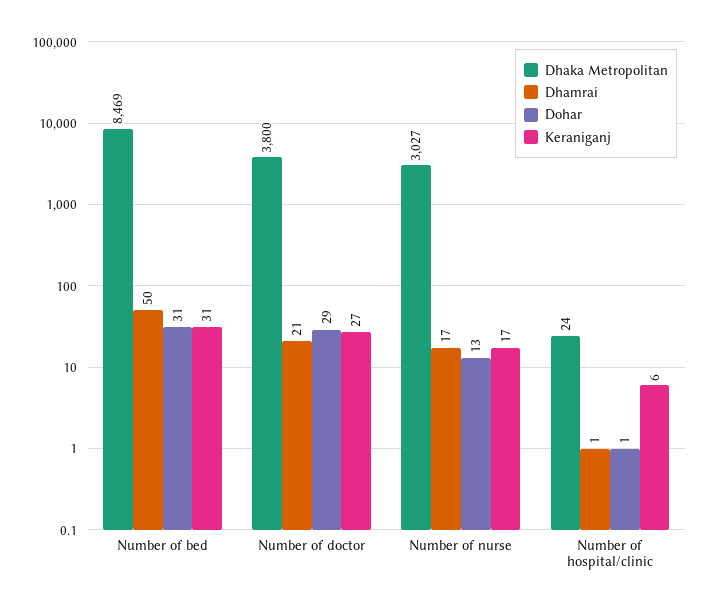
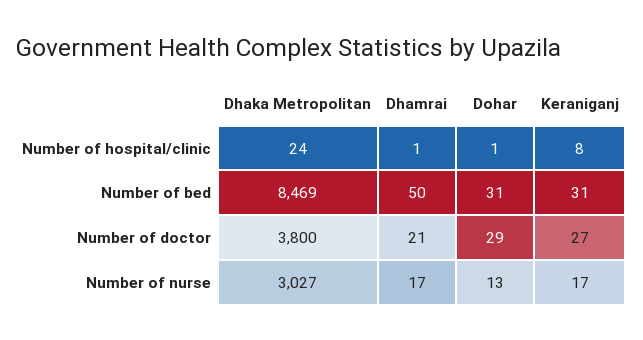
  {
    "Dhaka Metropolitan": {
      "Number of bed": 8469,
      "Number of doctor": 3800,
      "Number of nurse": 3027,
      "Number of hospital/clinic": 24
    },
    "Dhamrai": {
      "Number of bed": 50,
      "Number of doctor": 21,
      "Number of nurse": 17,
      "Number of hospital/clinic": 1
    },
    "Dohar": {
      "Number of bed": 31,
      "Number of doctor": 29,
      "Number of nurse": 13,
      "Number of hospital/clinic": 1
    },
    "Keraniganj": {
      "Number of bed": 31,
      "Number of doctor": 27,
      "Number of nurse": 17,
-     "Number of hospital/clinic": 6
+     "Number of hospital/clinic": 8
    }
  }

